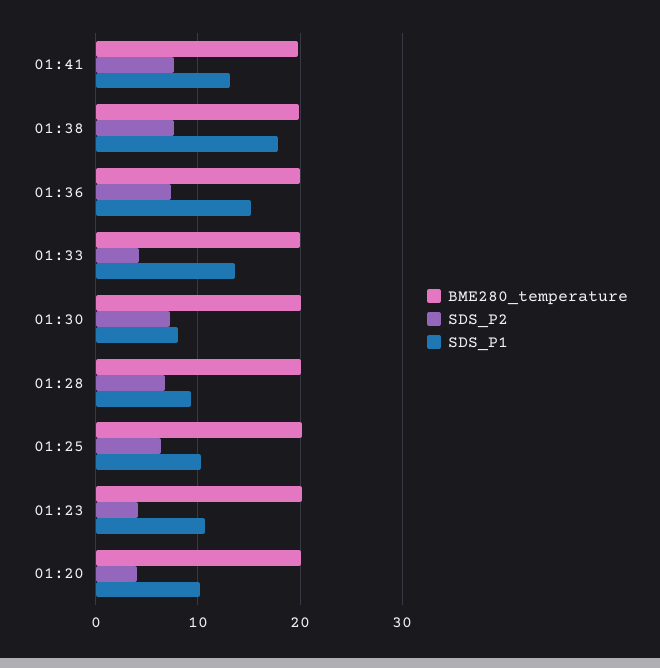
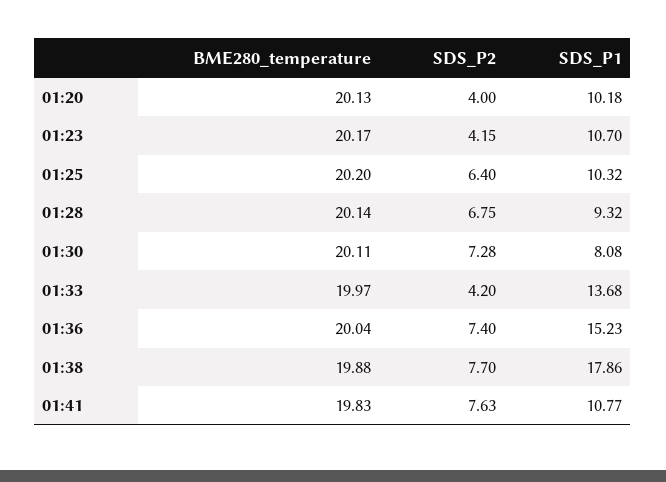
  {
    "BME280_temperature": {
      "01:41": 19.83,
      "01:38": 19.88,
      "01:36": 20.04,
      "01:33": 19.97,
      "01:30": 20.11,
      "01:28": 20.14,
      "01:25": 20.2,
      "01:23": 20.17,
      "01:20": 20.13
    },
    "SDS_P2": {
      "01:41": 7.63,
      "01:38": 7.7,
      "01:36": 7.4,
      "01:33": 4.2,
      "01:30": 7.28,
      "01:28": 6.75,
      "01:25": 6.4,
      "01:23": 4.15,
      "01:20": 4
    },
    "SDS_P1": {
-     "01:41": 13,
+     "01:41": 10.77,
      "01:38": 17.86,
      "01:36": 15.23,
      "01:33": 13.68,
      "01:30": 8.08,
      "01:28": 9.32,
      "01:25": 10.32,
      "01:23": 10.7,
      "01:20": 10.18
    }
  }

